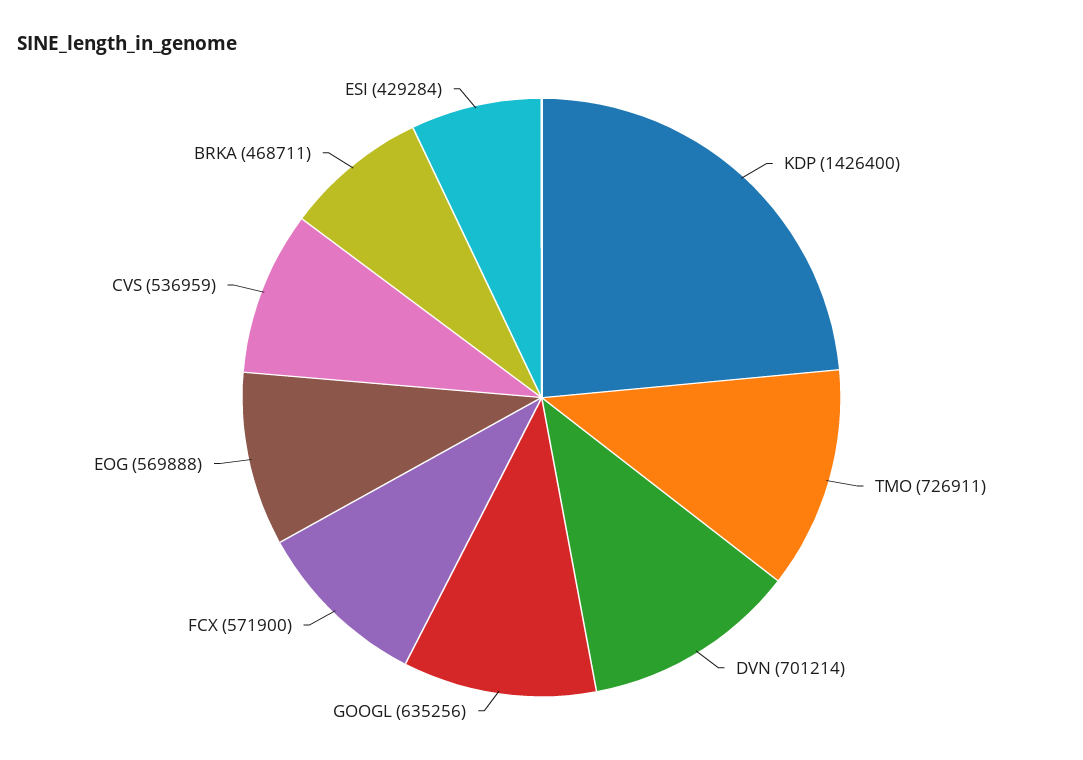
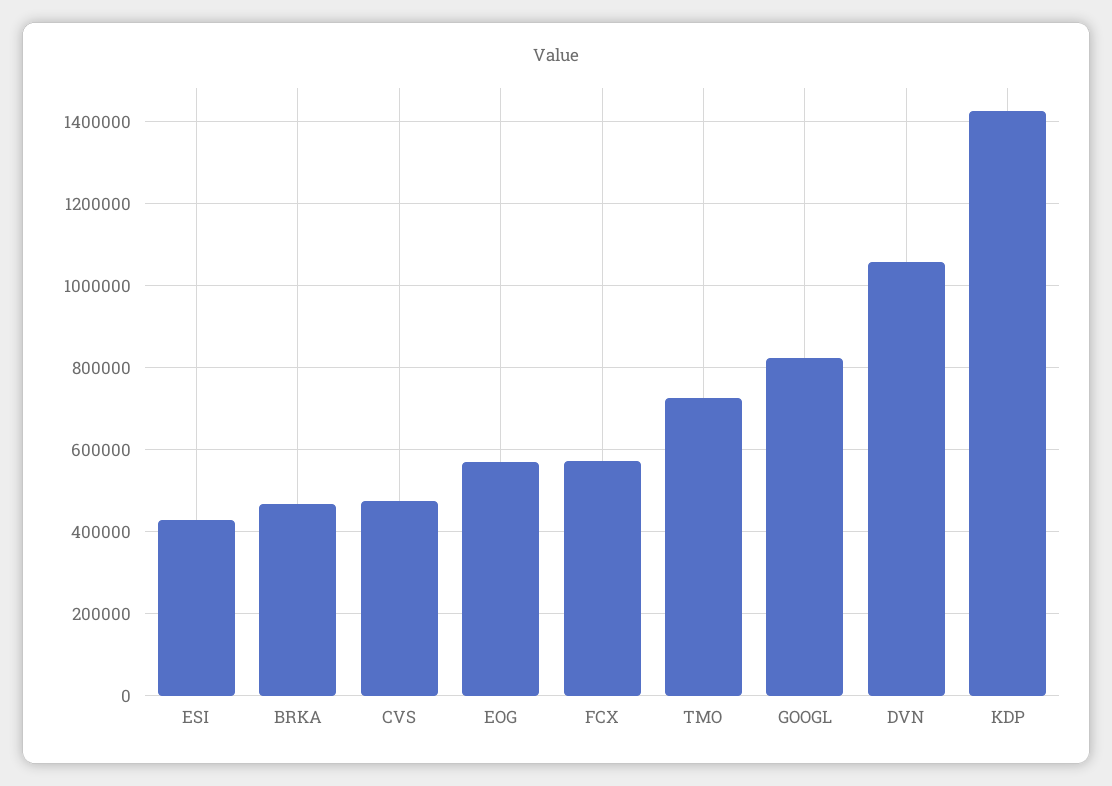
  {
    "KDP": 1426400,
    "TMO": 726911,
-   "DVN": 701214,
+   "DVN": 1060000,
-   "GOOGL": 635256,
+   "GOOGL": 820000,
    "FCX": 571900,
    "EOG": 569888,
-   "CVS": 536959,
+   "CVS": 480000,
    "BRKA": 468711,
    "ESI": 429284
  }

